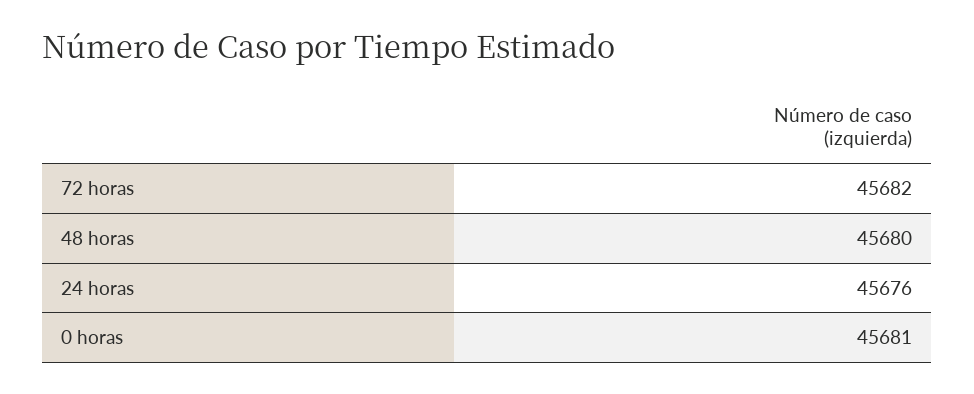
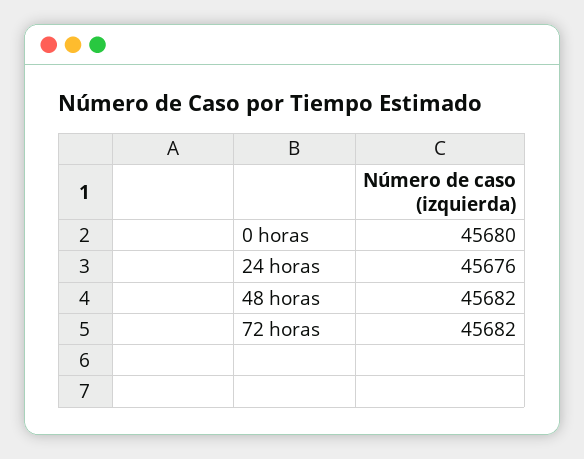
  {
    "72 horas": 45682,
-   "48 horas": 45680,
+   "48 horas": 45682,
    "24 horas": 45676,
-   "0 horas": 45681
+   "0 horas": 45680
  }

